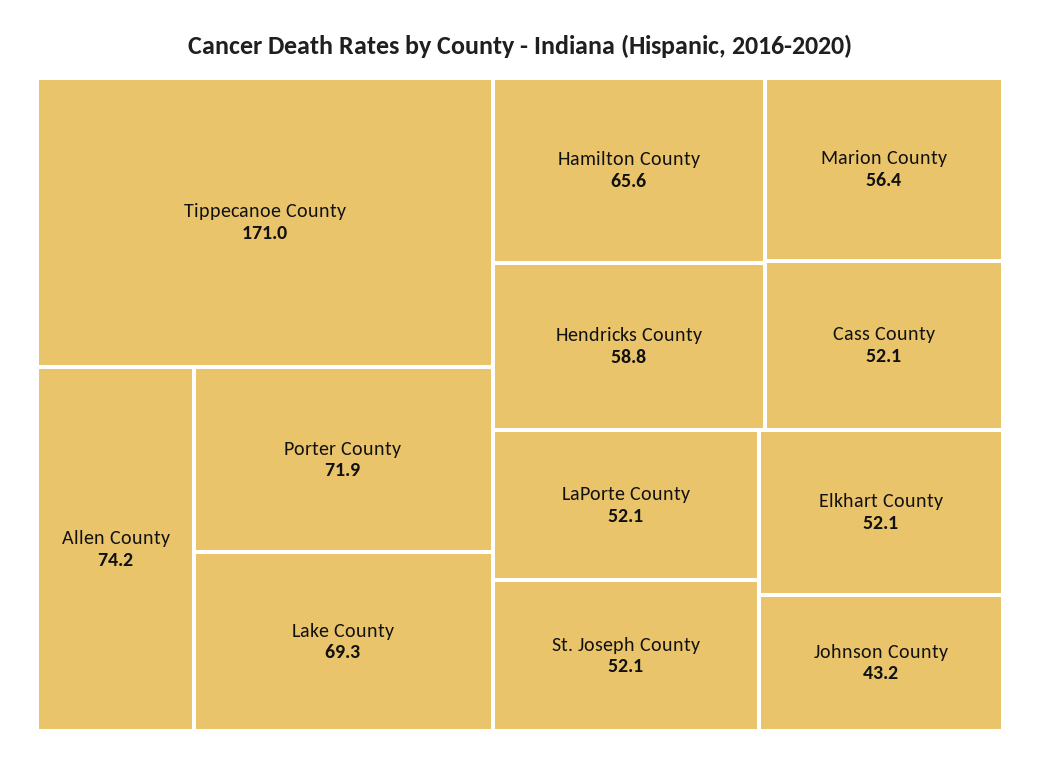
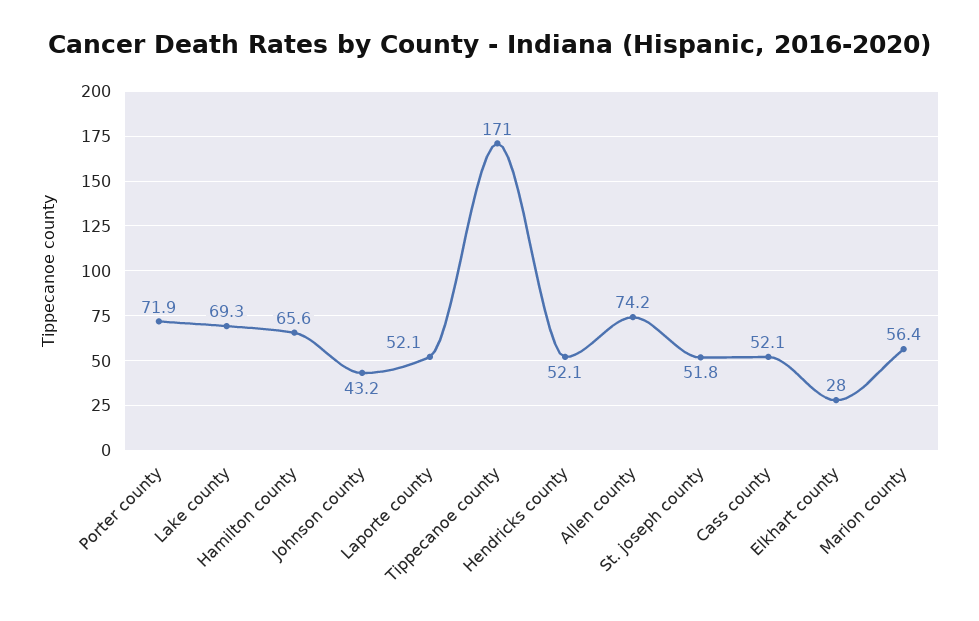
  {
    "Tippecanoe County": 171,
    "Allen County": 74.2,
    "Porter County": 71.9,
    "Lake County": 69.3,
    "Hamilton County": 65.6,
-   "Hendricks County": 58.8,
+   "Hendricks County": 52.1,
    "Marion County": 56.4,
    "Cass County": 52.1,
    "LaPorte County": 52.1,
-   "St. Joseph County": 52.1,
+   "St. Joseph County": 51.8,
-   "Elkhart County": 52.1,
+   "Elkhart County": 28,
    "Johnson County": 43.2
  }

